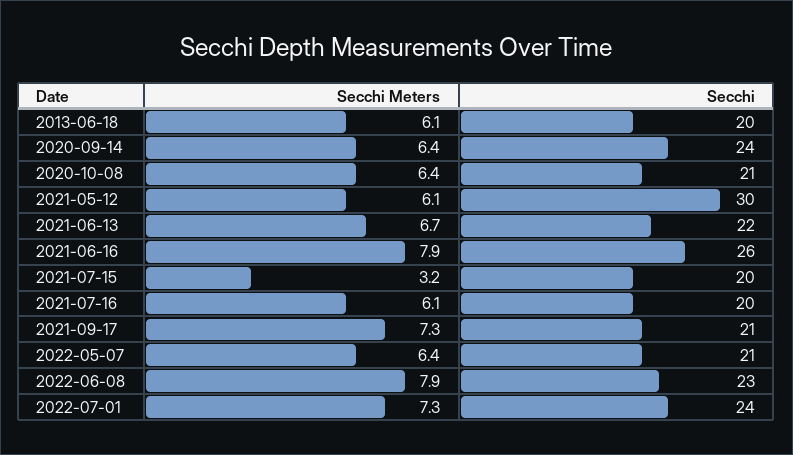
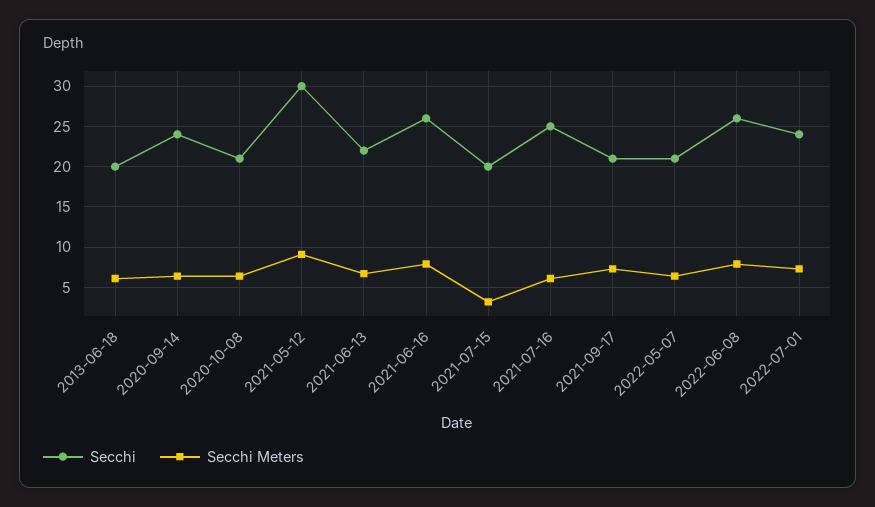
  {
    "Secchi Meters": {
      "2013-06-18": 6.1,
      "2020-09-14": 6.4,
      "2020-10-08": 6.4,
-     "2021-05-12": 6.1,
+     "2021-05-12": 9,
      "2021-06-13": 6.7,
      "2021-06-16": 7.9,
      "2021-07-15": 3.2,
      "2021-07-16": 6.1,
      "2021-09-17": 7.3,
      "2022-05-07": 6.4,
      "2022-06-08": 7.9,
      "2022-07-01": 7.3
    },
    "Secchi": {
      "2013-06-18": 20,
      "2020-09-14": 24,
      "2020-10-08": 21,
      "2021-05-12": 30,
      "2021-06-13": 22,
      "2021-06-16": 26,
      "2021-07-15": 20,
-     "2021-07-16": 20,
+     "2021-07-16": 25,
      "2021-09-17": 21,
      "2022-05-07": 21,
-     "2022-06-08": 23,
+     "2022-06-08": 26,
      "2022-07-01": 24
    }
  }

